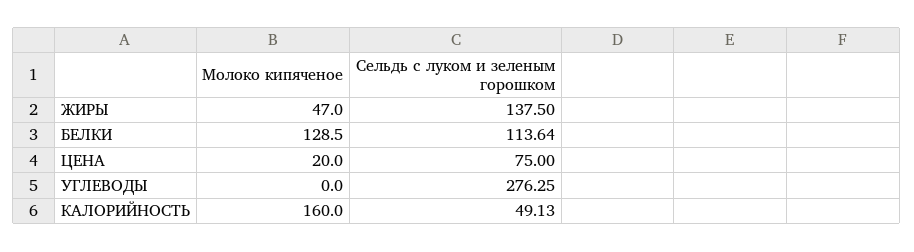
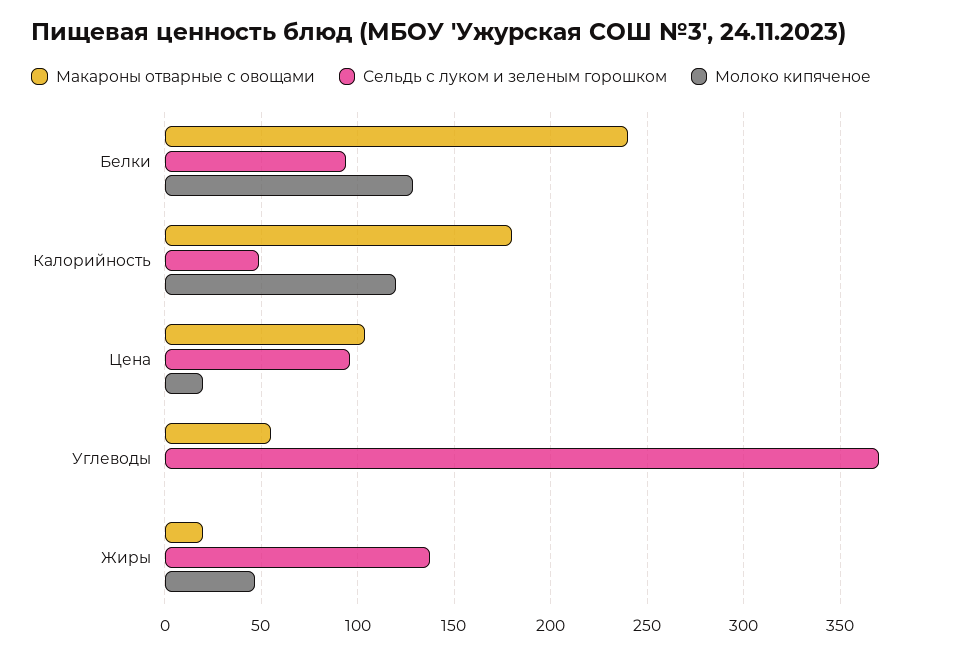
  {
    "Молоко кипяченое": {
      "ЖИРЫ": 47,
      "БЕЛКИ": 128.5,
      "ЦЕНА": 20,
      "УГЛЕВОДЫ": 0,
-     "КАЛОРИЙНОСТЬ": 160
+     "КАЛОРИЙНОСТЬ": 120
    },
    "Сельдь с луком и зеленым горошком": {
      "ЖИРЫ": 137.5,
-     "БЕЛКИ": 113.64,
+     "БЕЛКИ": 95,
-     "ЦЕНА": 75,
+     "ЦЕНА": 95,
-     "УГЛЕВОДЫ": 276.25,
+     "УГЛЕВОДЫ": 370,
      "КАЛОРИЙНОСТЬ": 49.13
-   }
+   },
+   "Макароны отварные с овощами": {
+     "БЕЛКИ": 240,
+     "КАЛОРИЙНОСТЬ": 180,
+     "ЦЕНА": 105,
+     "УГЛЕВОДЫ": 55,
+     "ЖИРЫ": 20
+   }
  }

